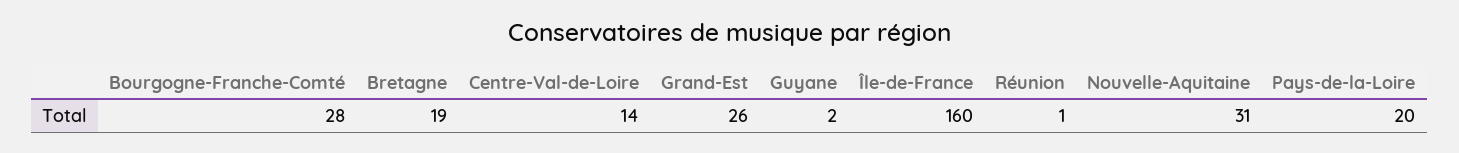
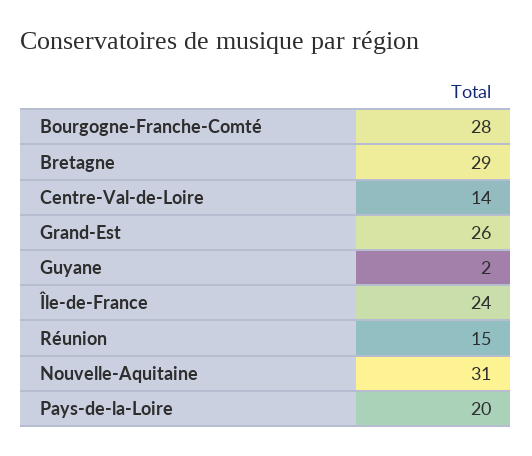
  {
    "Bourgogne-Franche-Comté": 28,
-   "Bretagne": 19,
+   "Bretagne": 29,
    "Centre-Val-de-Loire": 14,
    "Grand-Est": 26,
    "Guyane": 2,
-   "Île-de-France": 160,
+   "Île-de-France": 24,
-   "Réunion": 1,
+   "Réunion": 15,
    "Nouvelle-Aquitaine": 31,
    "Pays-de-la-Loire": 20
  }

